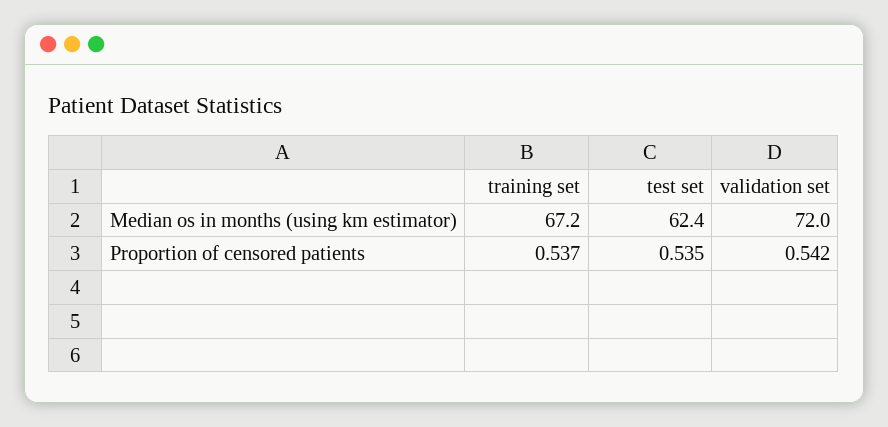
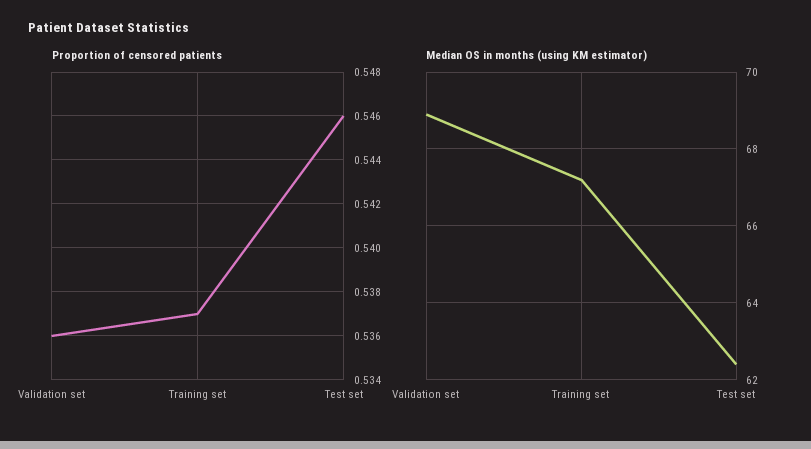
  {
    "Median os in months (using km estimator)": {
      "training set": 67.2,
      "test set": 62.4,
-     "validation set": 72
+     "validation set": 69
    },
    "Proportion of censored patients": {
      "training set": 0.537,
-     "test set": 0.535,
+     "test set": 0.546,
-     "validation set": 0.542
+     "validation set": 0.536
    }
  }

